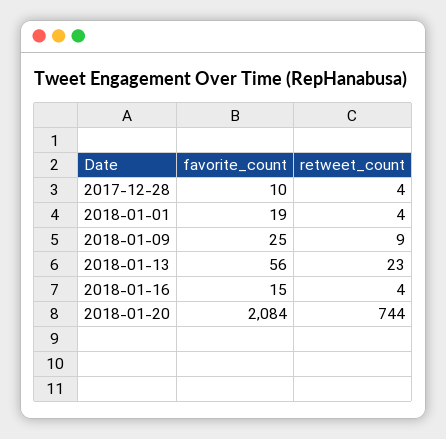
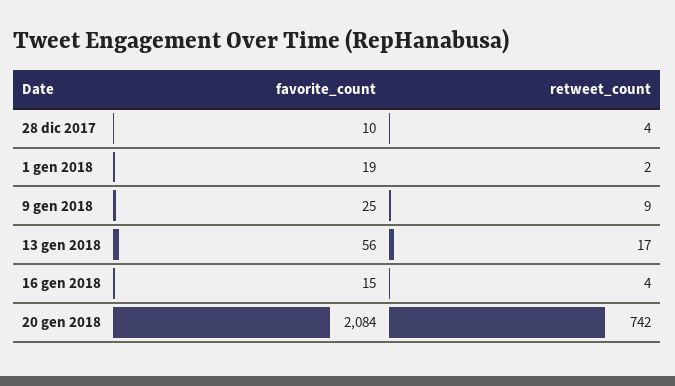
  {
    "favorite_count": {
      "2017-12-28": 10,
      "2018-01-01": 19,
      "2018-01-09": 25,
      "2018-01-13": 56,
      "2018-01-16": 15,
      "2018-01-20": 2084
    },
    "retweet_count": {
      "2017-12-28": 4,
-     "2018-01-01": 4,
+     "2018-01-01": 2,
      "2018-01-09": 9,
-     "2018-01-13": 23,
+     "2018-01-13": 17,
      "2018-01-16": 4,
-     "2018-01-20": 744
+     "2018-01-20": 742
    }
  }

